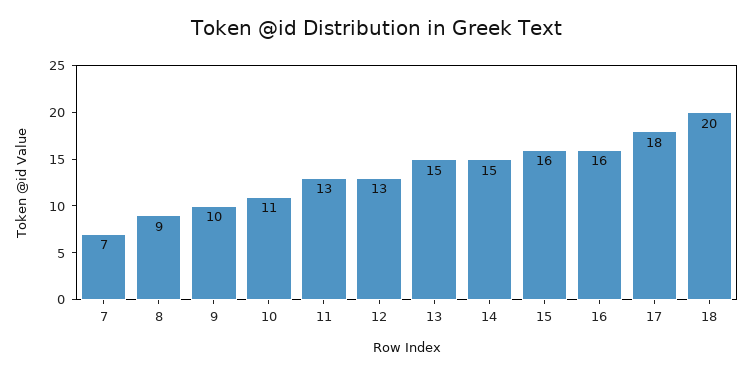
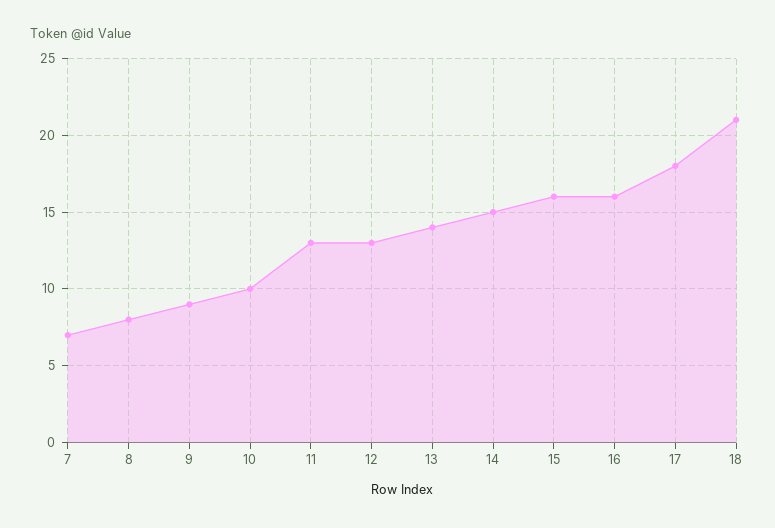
  {
    "7": 7,
-   "8": 9,
+   "8": 8,
-   "9": 10,
+   "9": 9,
-   "10": 11,
+   "10": 10,
    "11": 13,
    "12": 13,
-   "13": 15,
+   "13": 14,
    "14": 15,
    "15": 16,
    "16": 16,
    "17": 18,
-   "18": 20
+   "18": 21
  }

